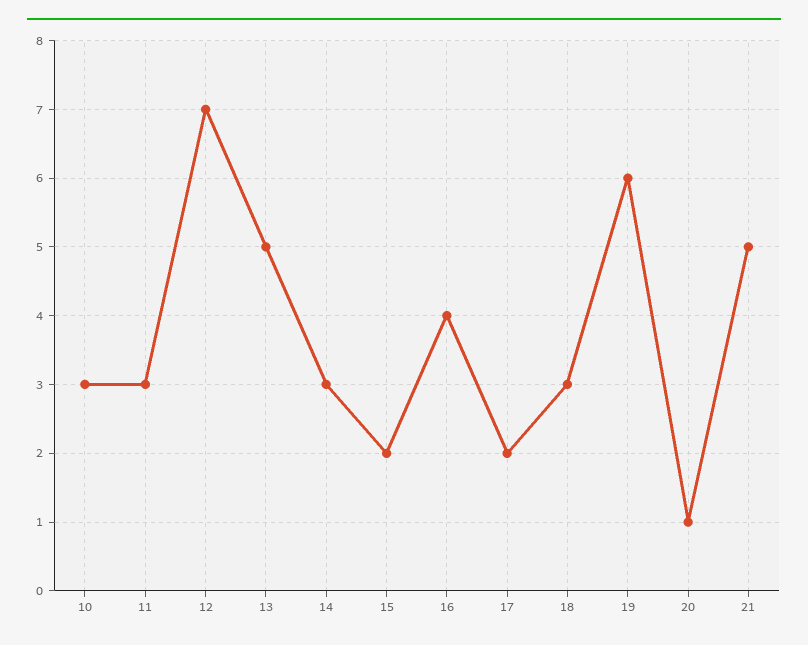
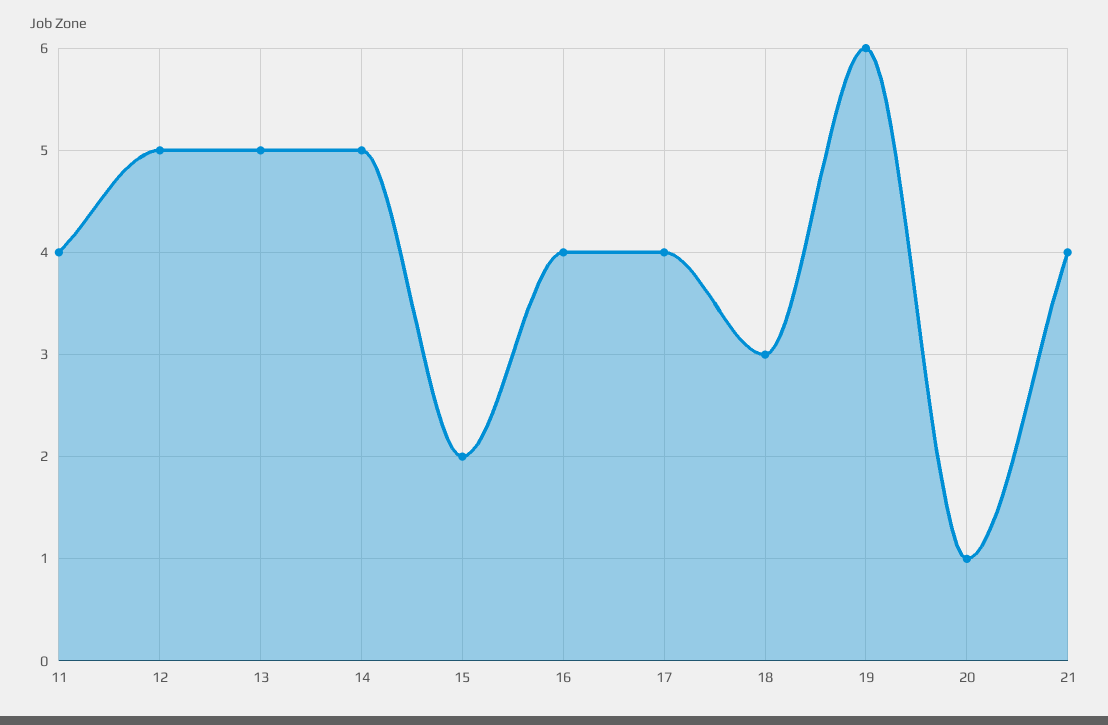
  {
-   "10": 3,
-   "11": 3,
+   "11": 4,
-   "12": 7,
+   "12": 5,
    "13": 5,
-   "14": 3,
+   "14": 5,
    "15": 2,
    "16": 4,
-   "17": 2,
+   "17": 4,
    "18": 3,
    "19": 6,
    "20": 1,
-   "21": 5
+   "21": 4
  }

